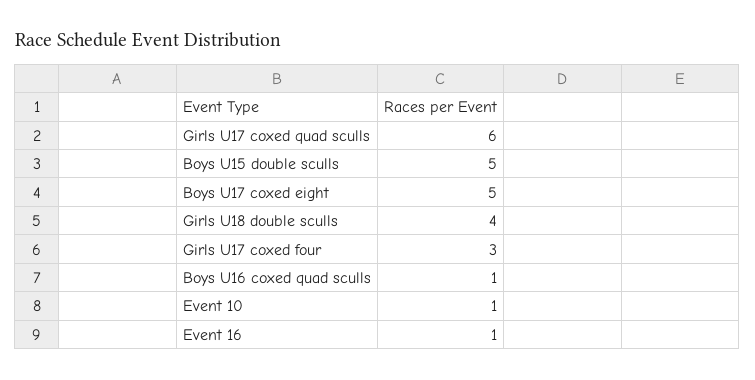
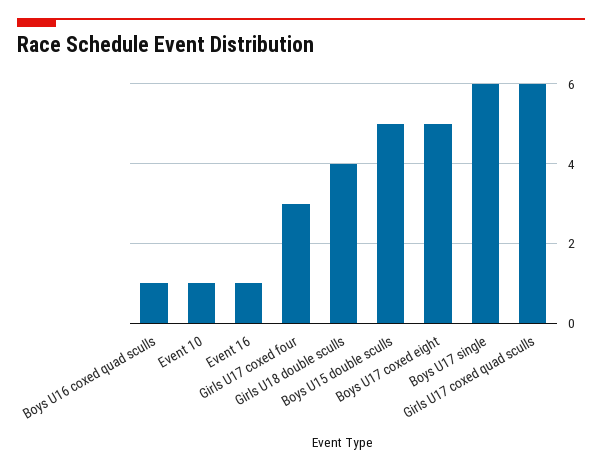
  {
    "Girls U17 coxed quad sculls": 6,
    "Boys U15 double sculls": 5,
    "Boys U17 coxed eight": 5,
    "Girls U18 double sculls": 4,
    "Girls U17 coxed four": 3,
    "Boys U16 coxed quad sculls": 1,
    "Event 10": 1,
-   "Event 16": 1
+   "Event 16": 1,
+   "Boys U17 single": 6
  }

